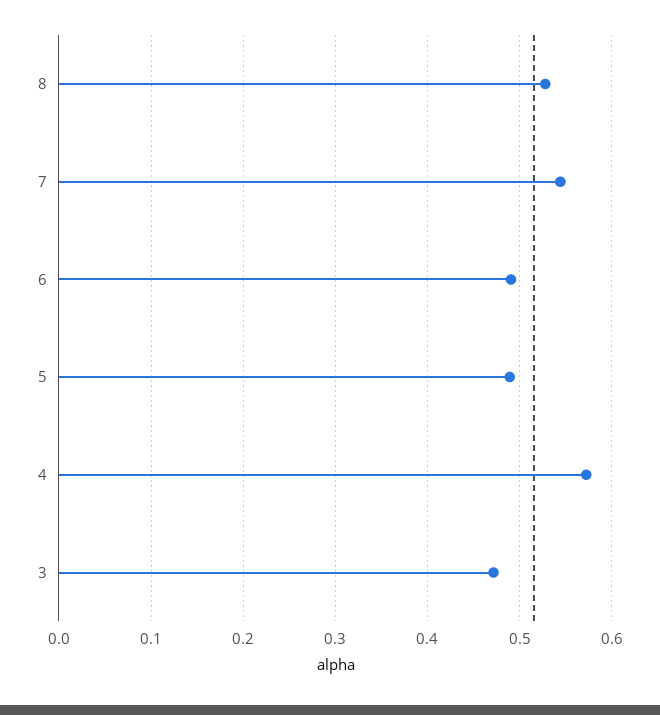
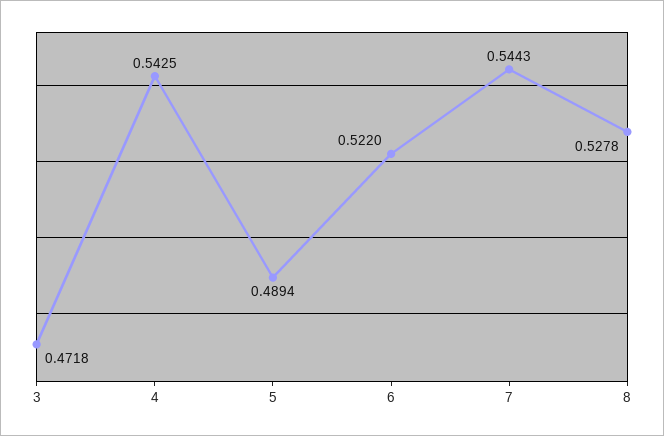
  {
    "8": 0.5278,
    "7": 0.5443,
-   "6": 0.49,
+   "6": 0.522,
    "5": 0.4894,
-   "4": 0.57,
+   "4": 0.5425,
    "3": 0.4718
  }

